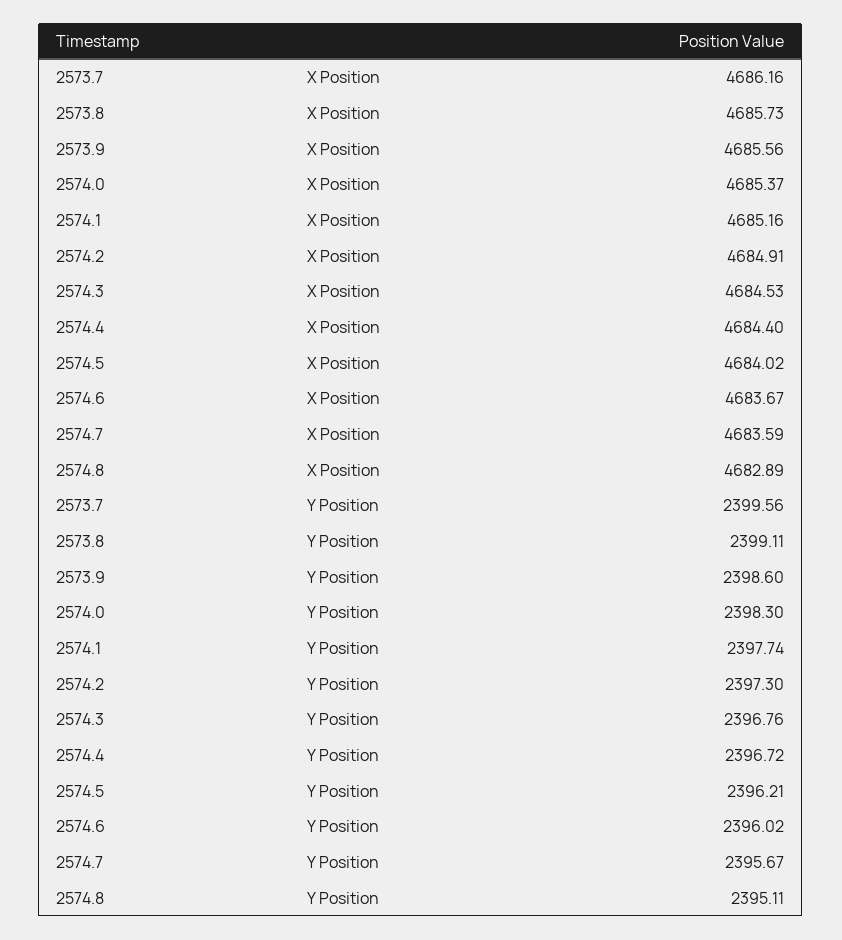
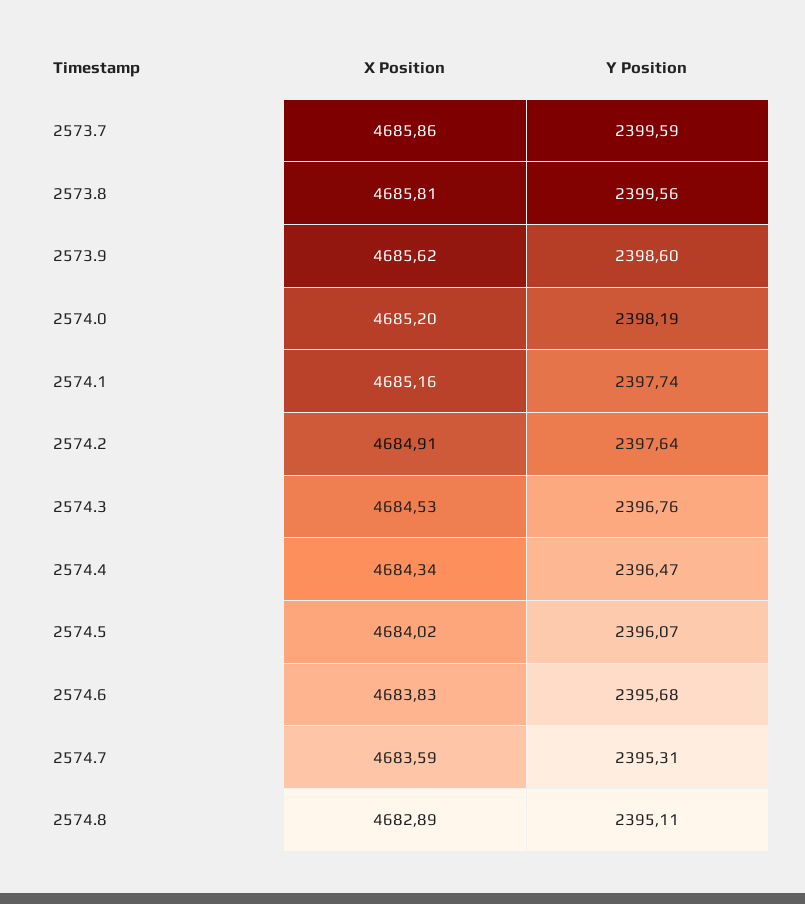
  {
    "2573.7": {
-     "X Position": 4686.16,
+     "X Position": 4685.86,
-     "Y Position": 2399.56
+     "Y Position": 2399.59
    },
    "2573.8": {
-     "X Position": 4685.73,
+     "X Position": 4685.81,
-     "Y Position": 2399.11
+     "Y Position": 2399.56
    },
    "2573.9": {
-     "X Position": 4685.56,
+     "X Position": 4685.62,
      "Y Position": 2398.6
    },
    "2574.0": {
-     "X Position": 4685.37,
+     "X Position": 4685.2,
-     "Y Position": 2398.3
+     "Y Position": 2398.19
    },
    "2574.1": {
      "X Position": 4685.16,
      "Y Position": 2397.74
    },
    "2574.2": {
      "X Position": 4684.91,
-     "Y Position": 2397.3
+     "Y Position": 2397.64
    },
    "2574.3": {
      "X Position": 4684.53,
      "Y Position": 2396.76
    },
    "2574.4": {
-     "X Position": 4684.4,
+     "X Position": 4684.34,
-     "Y Position": 2396.72
+     "Y Position": 2396.47
    },
    "2574.5": {
      "X Position": 4684.02,
-     "Y Position": 2396.21
+     "Y Position": 2396.07
    },
    "2574.6": {
-     "X Position": 4683.67,
+     "X Position": 4683.83,
-     "Y Position": 2396.02
+     "Y Position": 2395.68
    },
    "2574.7": {
      "X Position": 4683.59,
-     "Y Position": 2395.67
+     "Y Position": 2395.31
    },
    "2574.8": {
      "X Position": 4682.89,
      "Y Position": 2395.11
    }
  }

